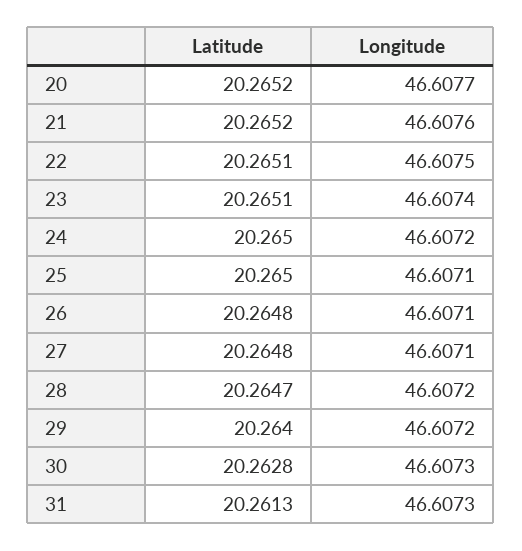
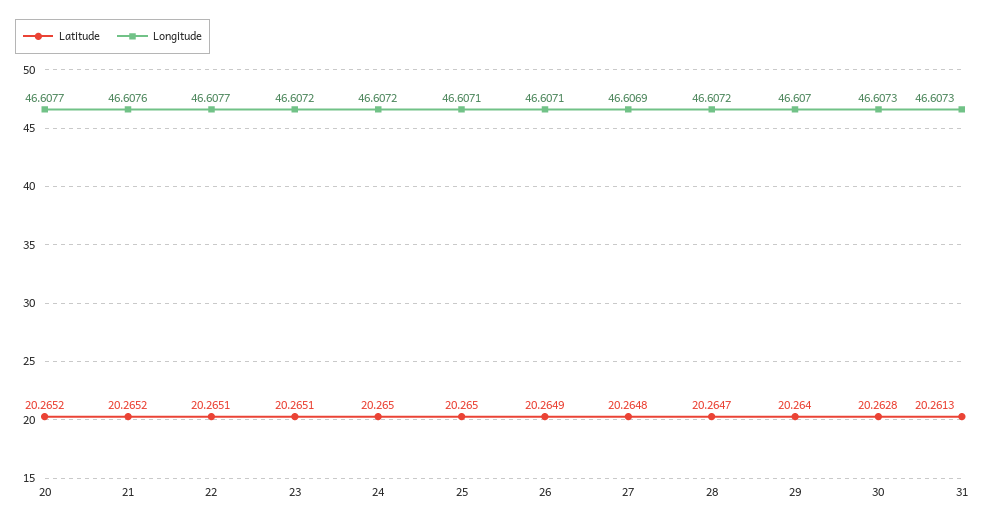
  {
    "Latitude": {
      "20": 20.2652,
      "21": 20.2652,
      "22": 20.2651,
      "23": 20.2651,
      "24": 20.265,
      "25": 20.265,
-     "26": 20.2648,
+     "26": 20.2649,
      "27": 20.2648,
      "28": 20.2647,
      "29": 20.264,
      "30": 20.2628,
      "31": 20.2613
    },
    "Longitude": {
      "20": 46.6077,
      "21": 46.6076,
-     "22": 46.6075,
+     "22": 46.6077,
-     "23": 46.6074,
+     "23": 46.6072,
      "24": 46.6072,
      "25": 46.6071,
      "26": 46.6071,
-     "27": 46.6071,
+     "27": 46.6069,
      "28": 46.6072,
-     "29": 46.6072,
+     "29": 46.607,
      "30": 46.6073,
      "31": 46.6073
    }
  }

